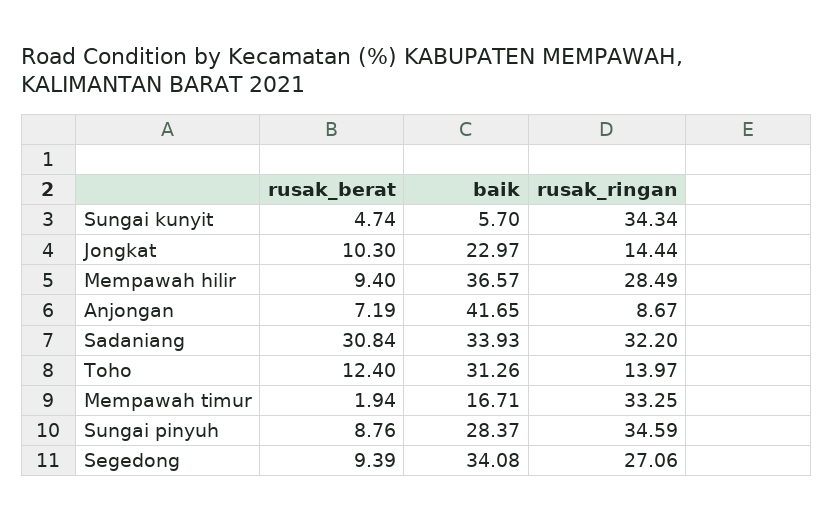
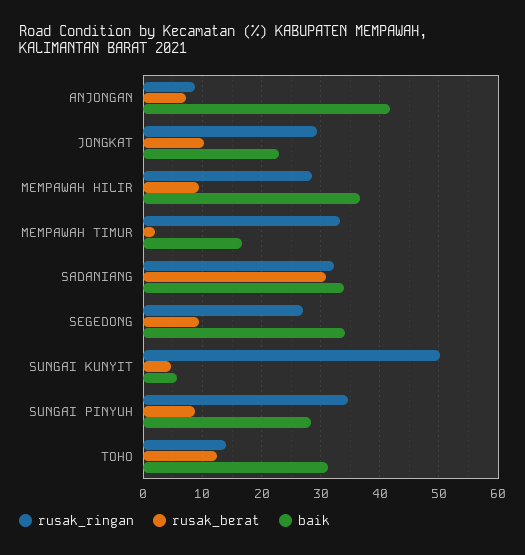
  {
    "rusak_berat": {
      "Sungai kunyit": 4.74,
      "Jongkat": 10.3,
      "Mempawah hilir": 9.4,
      "Anjongan": 7.19,
      "Sadaniang": 30.84,
      "Toho": 12.4,
      "Mempawah timur": 1.94,
      "Sungai pinyuh": 8.76,
      "Segedong": 9.39
    },
    "baik": {
      "Sungai kunyit": 5.7,
      "Jongkat": 22.97,
      "Mempawah hilir": 36.57,
      "Anjongan": 41.65,
      "Sadaniang": 33.93,
      "Toho": 31.26,
      "Mempawah timur": 16.71,
      "Sungai pinyuh": 28.37,
      "Segedong": 34.08
    },
    "rusak_ringan": {
-     "Sungai kunyit": 34.34,
+     "Sungai kunyit": 50,
-     "Jongkat": 14.44,
+     "Jongkat": 30,
      "Mempawah hilir": 28.49,
      "Anjongan": 8.67,
      "Sadaniang": 32.2,
      "Toho": 13.97,
      "Mempawah timur": 33.25,
      "Sungai pinyuh": 34.59,
      "Segedong": 27.06
    }
  }

